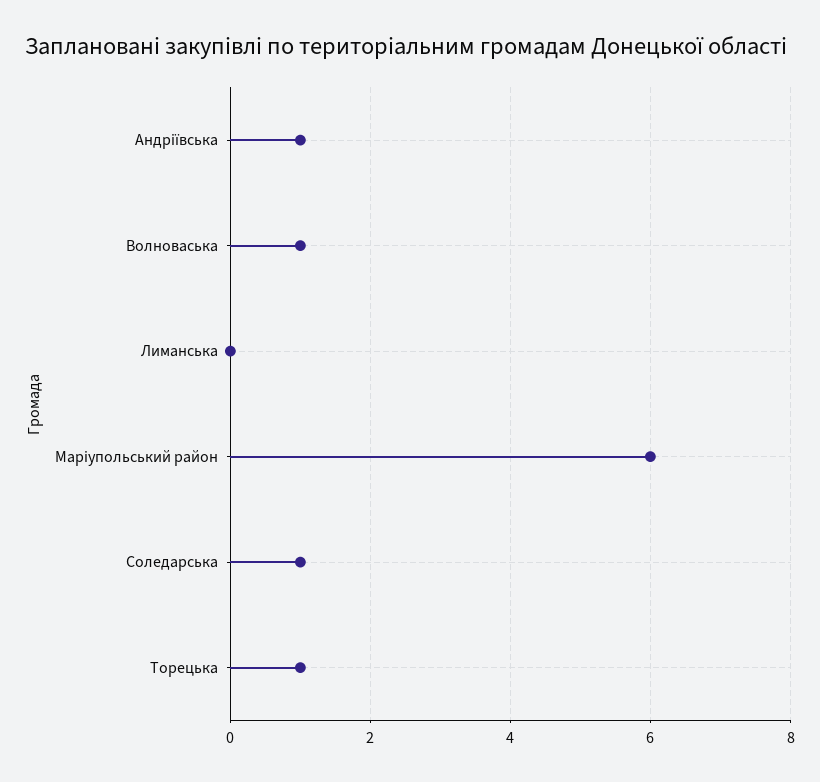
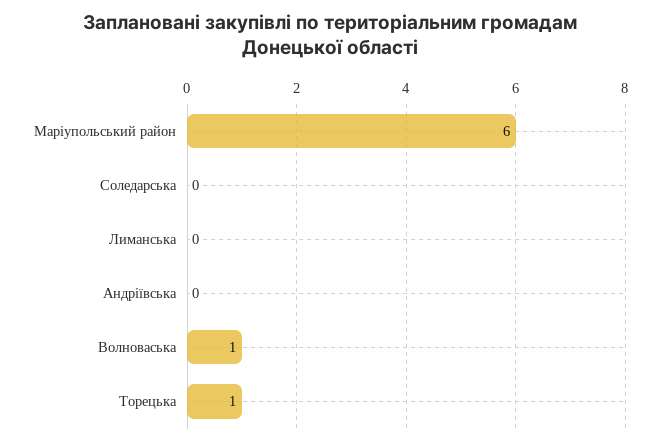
  {
-   "Андріївська": 1,
+   "Андріївська": 0,
    "Волноваська": 1,
    "Лиманська": 0,
    "Маріупольський район": 6,
-   "Соледарська": 1,
+   "Соледарська": 0,
    "Торецька": 1
  }

